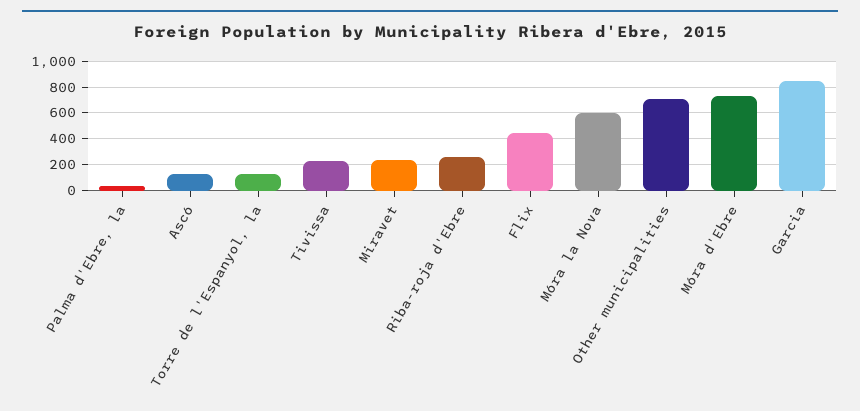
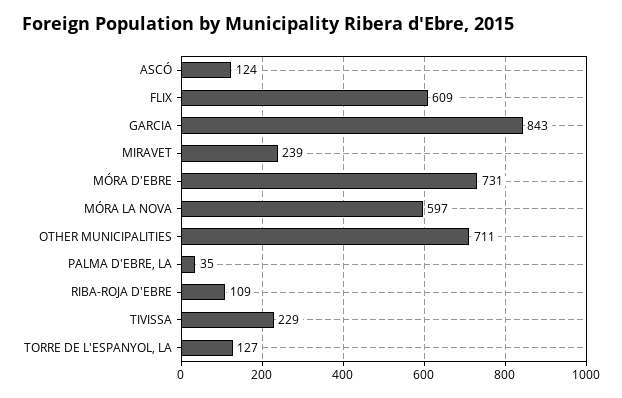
  {
    "Palma d'Ebre, la": 35,
    "Ascó": 124,
    "Torre de l'Espanyol, la": 127,
    "Tivissa": 229,
    "Miravet": 239,
-   "Riba-roja d'Ebre": 250,
+   "Riba-roja d'Ebre": 109,
-   "Flix": 450,
+   "Flix": 609,
    "Móra la Nova": 597,
    "Other municipalities": 711,
    "Móra d'Ebre": 731,
    "Garcia": 843
  }

